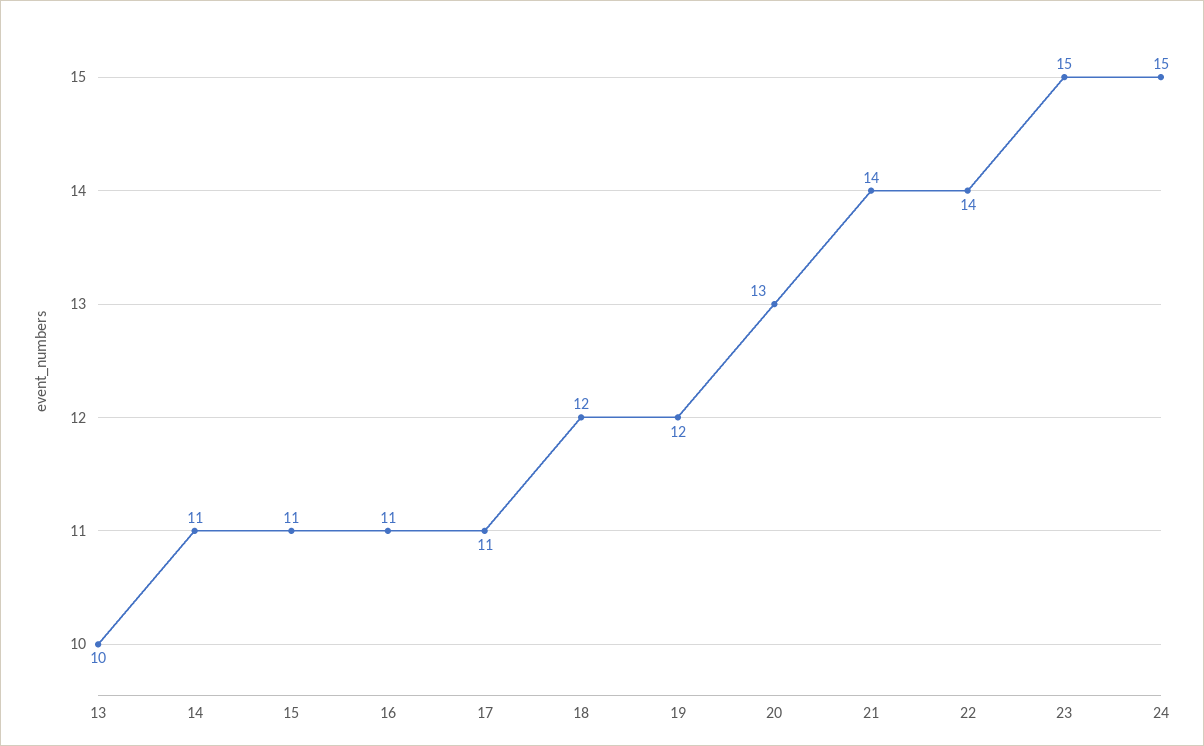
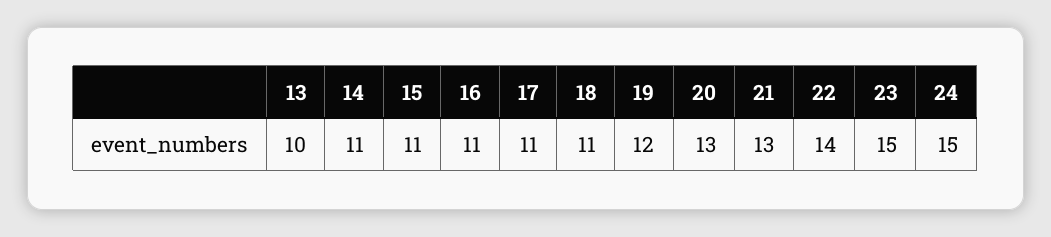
  {
    "13": 10,
    "14": 11,
    "15": 11,
    "16": 11,
    "17": 11,
-   "18": 12,
+   "18": 11,
    "19": 12,
    "20": 13,
-   "21": 14,
+   "21": 13,
    "22": 14,
    "23": 15,
    "24": 15
  }

